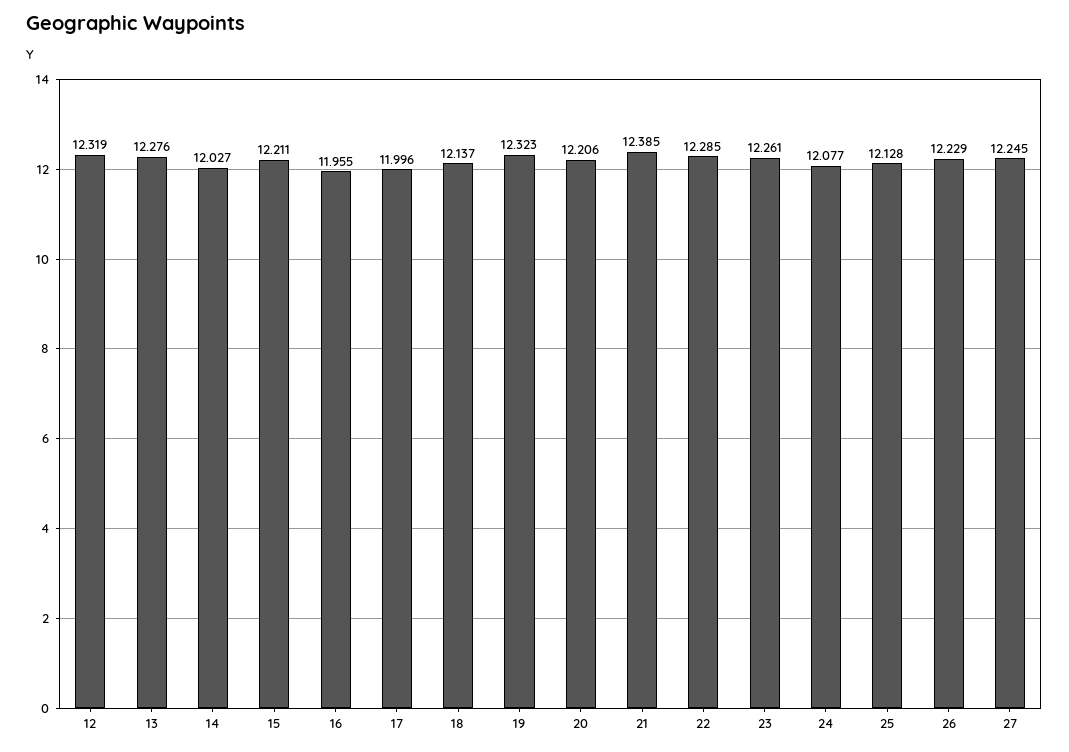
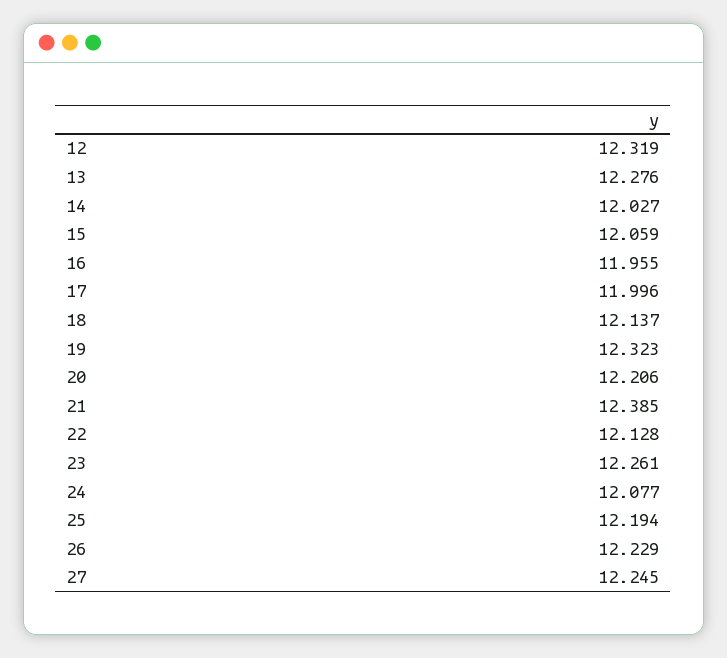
  {
    "12": 12.319,
    "13": 12.276,
    "14": 12.027,
-   "15": 12.211,
+   "15": 12.059,
    "16": 11.955,
    "17": 11.996,
    "18": 12.137,
    "19": 12.323,
    "20": 12.206,
    "21": 12.385,
-   "22": 12.285,
+   "22": 12.128,
    "23": 12.261,
    "24": 12.077,
-   "25": 12.128,
+   "25": 12.194,
    "26": 12.229,
    "27": 12.245
  }

